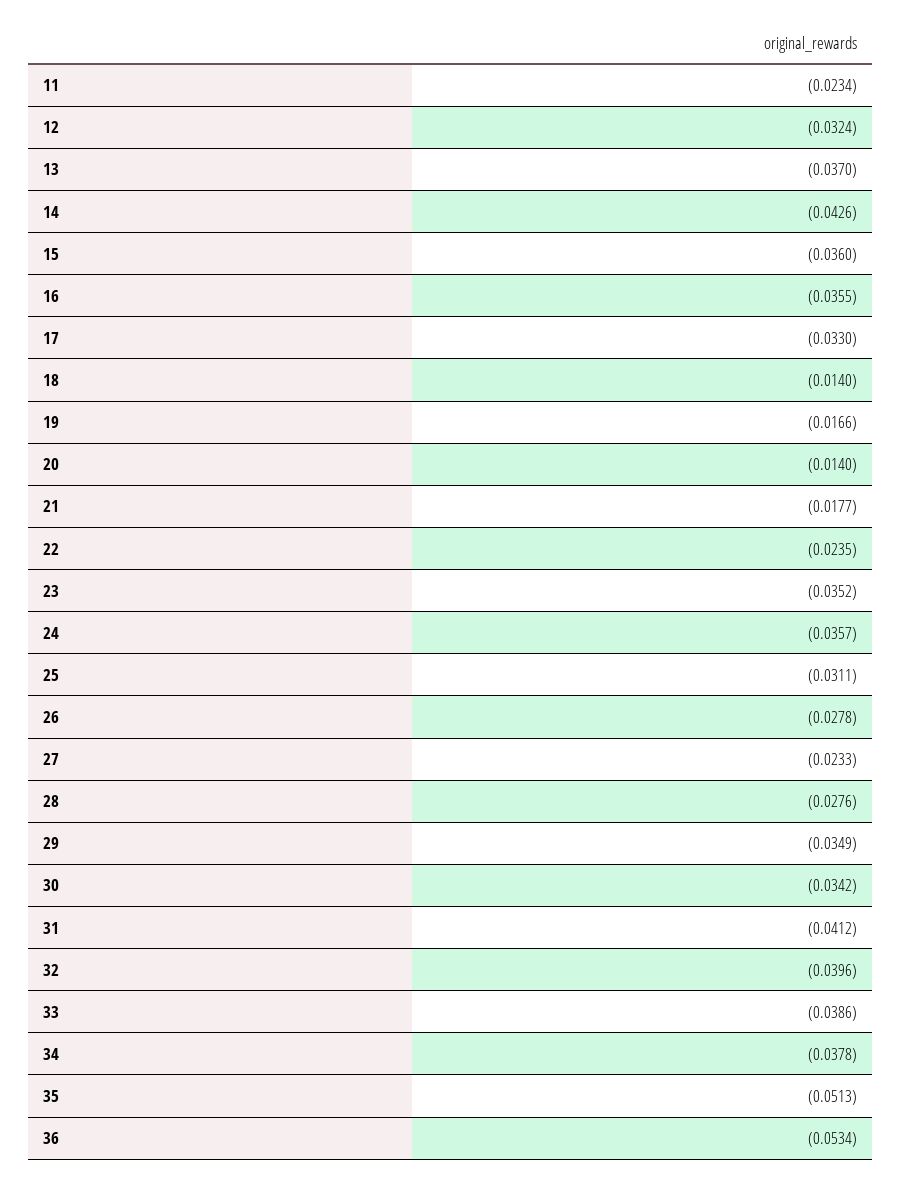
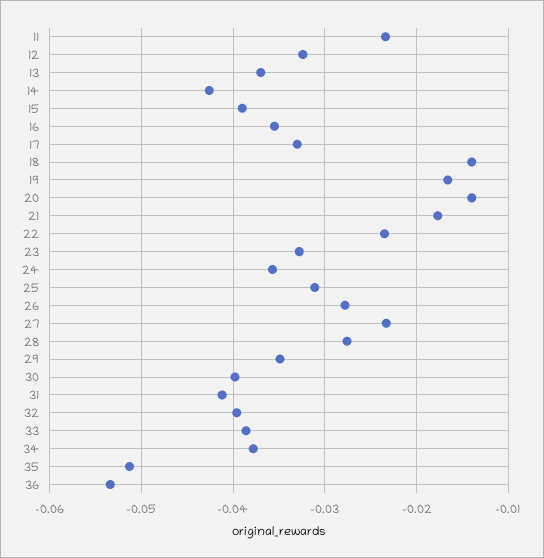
  {
    "11": -0.0234,
    "12": -0.0324,
    "13": -0.037,
    "14": -0.0426,
-   "15": -0.036,
+   "15": -0.039,
    "16": -0.0355,
    "17": -0.033,
    "18": -0.014,
    "19": -0.0166,
    "20": -0.014,
    "21": -0.0177,
    "22": -0.0235,
-   "23": -0.0352,
+   "23": -0.033,
    "24": -0.0357,
    "25": -0.0311,
    "26": -0.0278,
    "27": -0.0233,
    "28": -0.0276,
    "29": -0.0349,
-   "30": -0.0342,
+   "30": -0.04,
    "31": -0.0412,
    "32": -0.0396,
    "33": -0.0386,
    "34": -0.0378,
    "35": -0.0513,
    "36": -0.0534
  }

